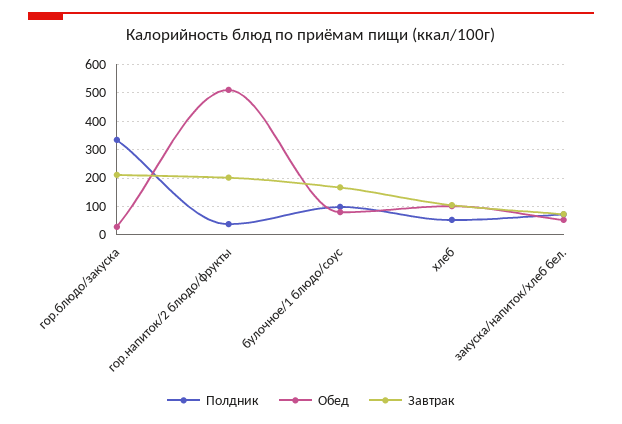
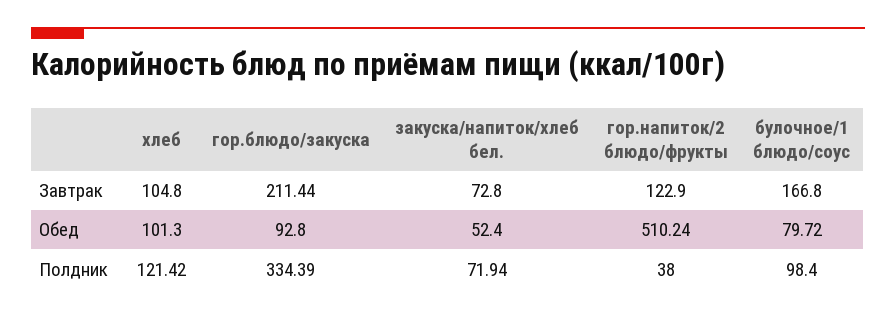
  {
    "Полдник": {
      "гор.блюдо/закуска": 334.39,
      "гор.напиток/2 блюдо/фрукты": 38,
      "булочное/1 блюдо/соус": 98.4,
-     "хлеб": 50,
+     "хлеб": 121.42,
      "закуска/напиток/хлеб бел.": 71.94
    },
    "Обед": {
-     "гор.блюдо/закуска": 25,
+     "гор.блюдо/закуска": 92.8,
      "гор.напиток/2 блюдо/фрукты": 510.24,
      "булочное/1 блюдо/соус": 79.72,
      "хлеб": 101.3,
      "закуска/напиток/хлеб бел.": 52.4
    },
    "Завтрак": {
      "гор.блюдо/закуска": 211.44,
-     "гор.напиток/2 блюдо/фрукты": 200,
+     "гор.напиток/2 блюдо/фрукты": 122.9,
      "булочное/1 блюдо/соус": 166.8,
      "хлеб": 104.8,
      "закуска/напиток/хлеб бел.": 72.8
    }
  }

